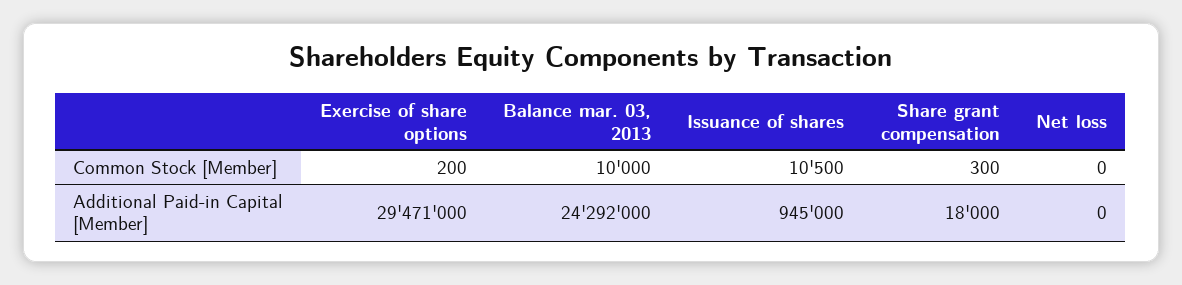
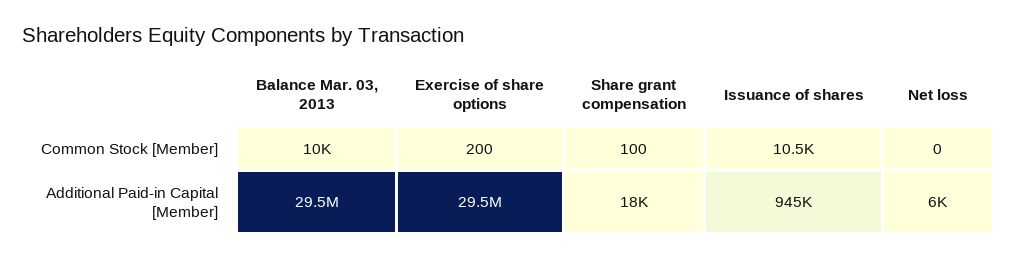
  {
    "Exercise of share options": {
      "Common Stock [Member]": 200,
      "Additional Paid-in Capital [Member]": 29471000
    },
    "Balance mar. 03, 2013": {
      "Common Stock [Member]": 10000,
-     "Additional Paid-in Capital [Member]": 24292000
+     "Additional Paid-in Capital [Member]": 29500000
    },
    "Issuance of shares": {
      "Common Stock [Member]": 10500,
      "Additional Paid-in Capital [Member]": 945000
    },
    "Share grant compensation": {
-     "Common Stock [Member]": 300,
+     "Common Stock [Member]": 100,
      "Additional Paid-in Capital [Member]": 18000
    },
    "Net loss": {
      "Common Stock [Member]": 0,
-     "Additional Paid-in Capital [Member]": 0
+     "Additional Paid-in Capital [Member]": 6000
    }
  }

